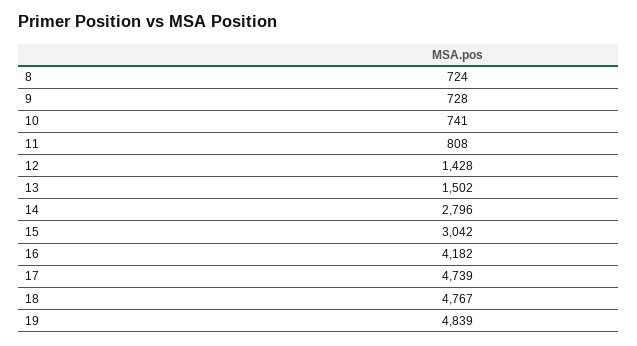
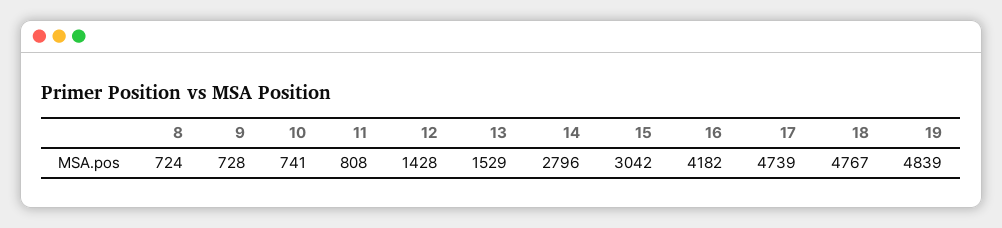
  {
    "8": 724,
    "9": 728,
    "10": 741,
    "11": 808,
    "12": 1428,
-   "13": 1502,
+   "13": 1529,
    "14": 2796,
    "15": 3042,
    "16": 4182,
    "17": 4739,
    "18": 4767,
    "19": 4839
  }

